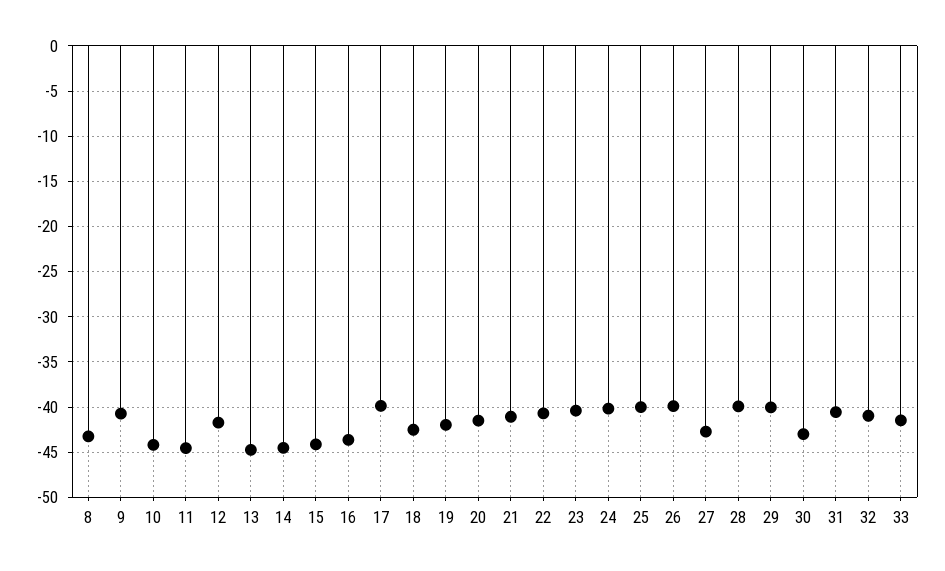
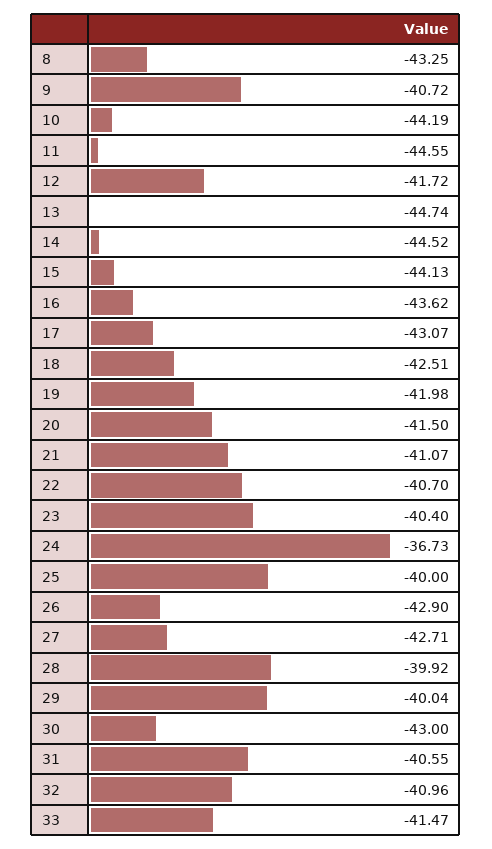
  {
    "8": -43.25,
    "9": -40.72,
    "10": -44.19,
    "11": -44.55,
    "12": -41.72,
    "13": -44.74,
    "14": -44.52,
    "15": -44.13,
    "16": -43.62,
-   "17": -40,
+   "17": -43.07,
    "18": -42.51,
    "19": -41.98,
    "20": -41.5,
    "21": -41.07,
    "22": -40.7,
    "23": -40.4,
-   "24": -40,
+   "24": -36.73,
    "25": -40,
-   "26": -40,
+   "26": -42.9,
    "27": -42.71,
    "28": -39.92,
    "29": -40.04,
    "30": -43,
    "31": -40.55,
    "32": -40.96,
    "33": -41.47
  }

